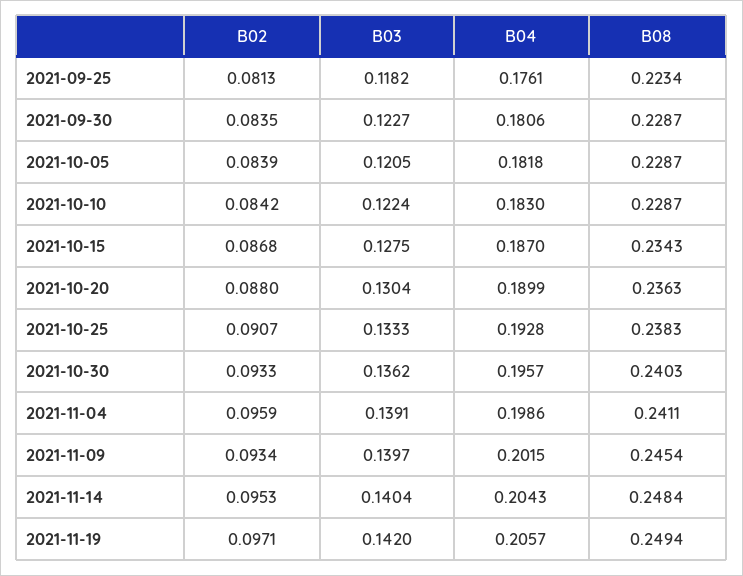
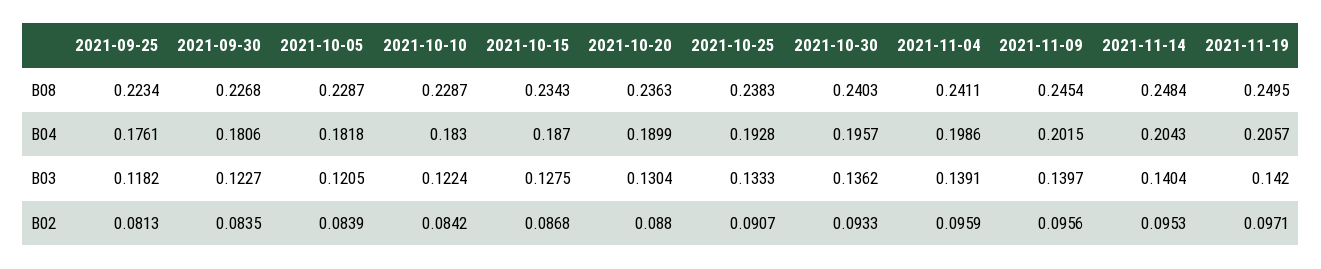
  {
    "B02": {
      "2021-09-25": 0.0813,
      "2021-09-30": 0.0835,
      "2021-10-05": 0.0839,
      "2021-10-10": 0.0842,
      "2021-10-15": 0.0868,
      "2021-10-20": 0.088,
      "2021-10-25": 0.0907,
      "2021-10-30": 0.0933,
      "2021-11-04": 0.0959,
-     "2021-11-09": 0.0934,
+     "2021-11-09": 0.0956,
      "2021-11-14": 0.0953,
      "2021-11-19": 0.0971
    },
    "B03": {
      "2021-09-25": 0.1182,
      "2021-09-30": 0.1227,
      "2021-10-05": 0.1205,
      "2021-10-10": 0.1224,
      "2021-10-15": 0.1275,
      "2021-10-20": 0.1304,
      "2021-10-25": 0.1333,
      "2021-10-30": 0.1362,
      "2021-11-04": 0.1391,
      "2021-11-09": 0.1397,
      "2021-11-14": 0.1404,
      "2021-11-19": 0.142
    },
    "B04": {
      "2021-09-25": 0.1761,
      "2021-09-30": 0.1806,
      "2021-10-05": 0.1818,
      "2021-10-10": 0.183,
      "2021-10-15": 0.187,
      "2021-10-20": 0.1899,
      "2021-10-25": 0.1928,
      "2021-10-30": 0.1957,
      "2021-11-04": 0.1986,
      "2021-11-09": 0.2015,
      "2021-11-14": 0.2043,
      "2021-11-19": 0.2057
    },
    "B08": {
      "2021-09-25": 0.2234,
-     "2021-09-30": 0.2287,
+     "2021-09-30": 0.2268,
      "2021-10-05": 0.2287,
      "2021-10-10": 0.2287,
      "2021-10-15": 0.2343,
      "2021-10-20": 0.2363,
      "2021-10-25": 0.2383,
      "2021-10-30": 0.2403,
      "2021-11-04": 0.2411,
      "2021-11-09": 0.2454,
      "2021-11-14": 0.2484,
-     "2021-11-19": 0.2494
+     "2021-11-19": 0.2495
    }
  }

